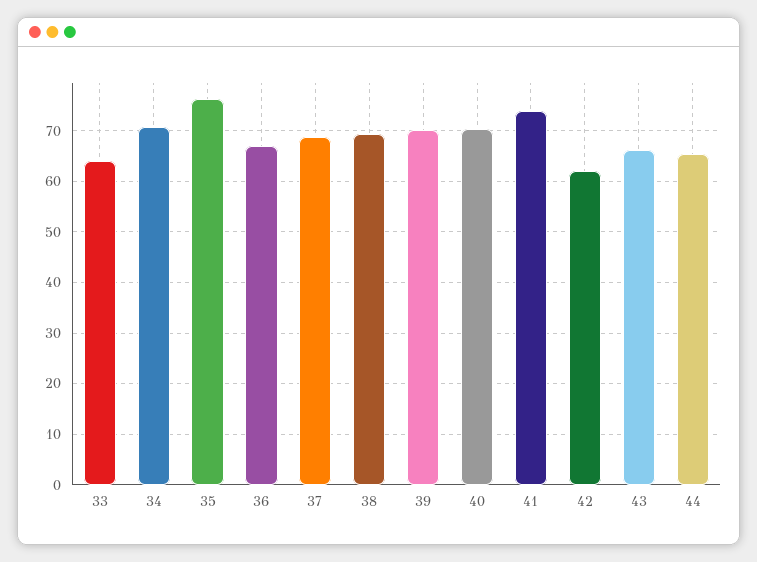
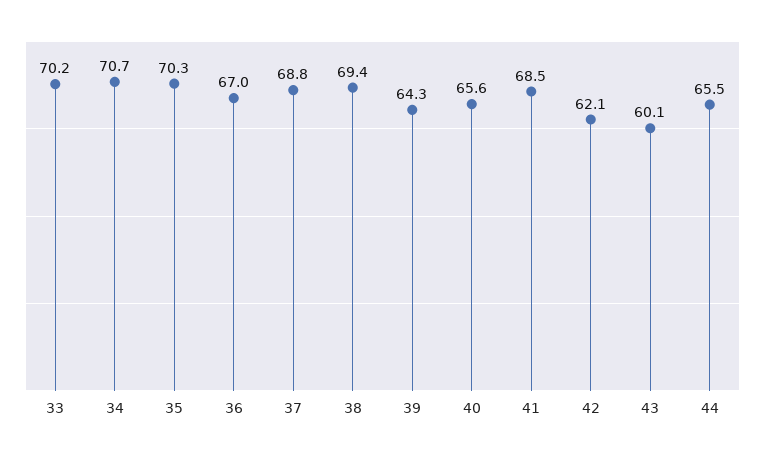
  {
-   "33": 64,
+   "33": 70.2,
    "34": 70.7,
-   "35": 76,
+   "35": 70.3,
    "36": 67,
    "37": 68.8,
    "38": 69.4,
-   "39": 70,
+   "39": 64.3,
-   "40": 70,
+   "40": 65.6,
-   "41": 74,
+   "41": 68.5,
    "42": 62.1,
-   "43": 66,
+   "43": 60.1,
    "44": 65.5
  }

